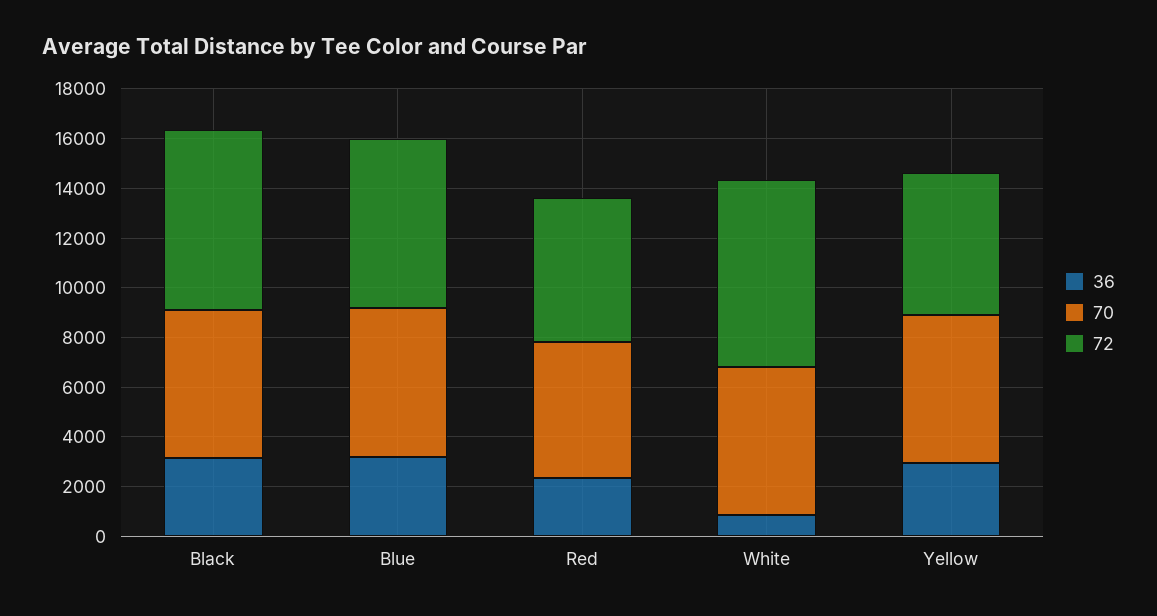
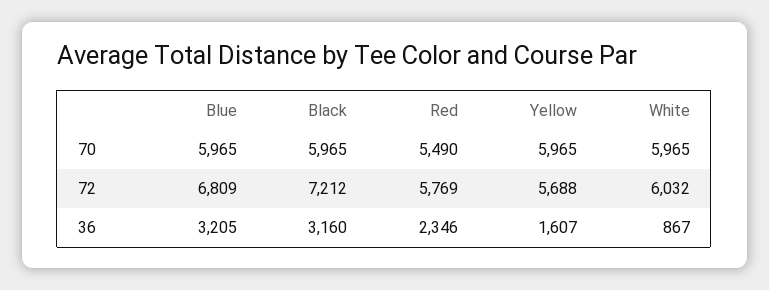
  {
    "36": {
      "Black": 3160,
      "Blue": 3205,
      "Red": 2346,
      "White": 867,
-     "Yellow": 3000
+     "Yellow": 1607
    },
    "70": {
      "Black": 5965,
      "Blue": 5965,
      "Red": 5490,
      "White": 5965,
      "Yellow": 5965
    },
    "72": {
      "Black": 7212,
      "Blue": 6809,
      "Red": 5769,
-     "White": 7500,
+     "White": 6032,
      "Yellow": 5688
    }
  }

